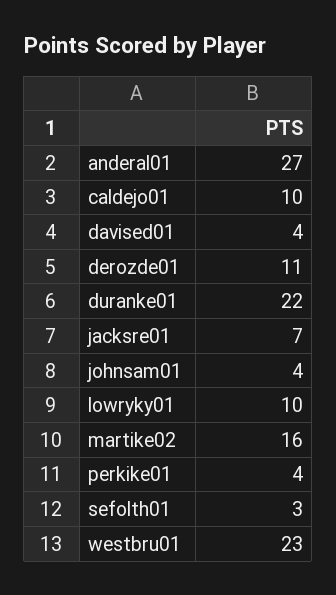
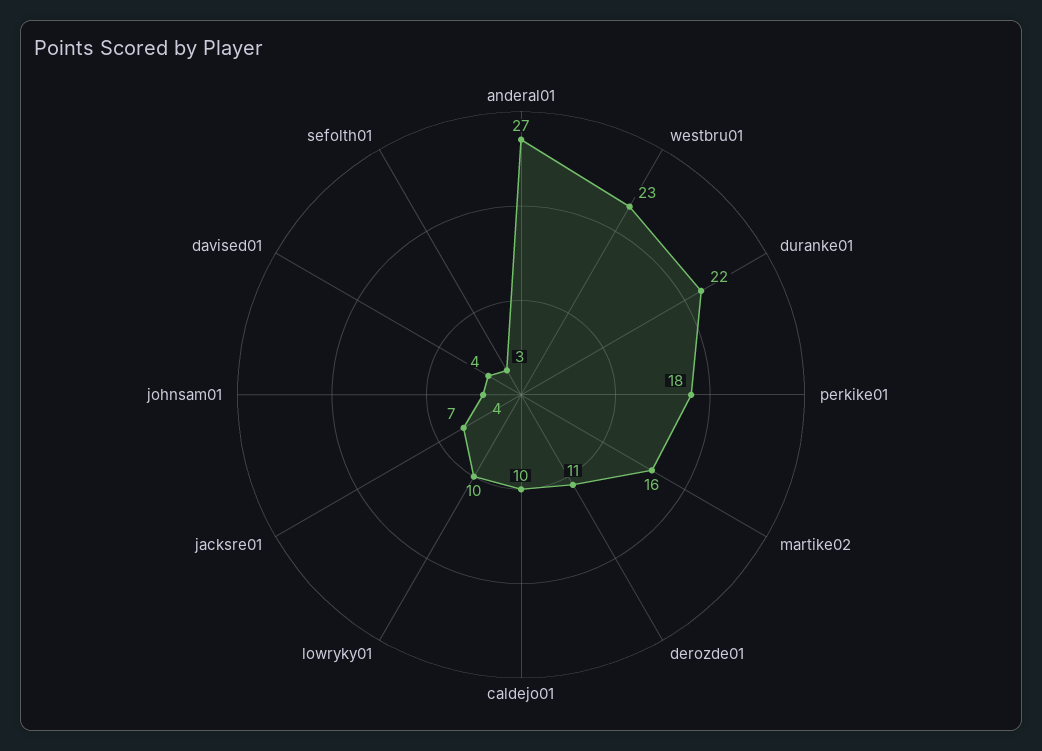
  {
    "anderal01": 27,
    "caldejo01": 10,
    "davised01": 4,
    "derozde01": 11,
    "duranke01": 22,
    "jacksre01": 7,
    "johnsam01": 4,
    "lowryky01": 10,
    "martike02": 16,
-   "perkike01": 4,
+   "perkike01": 18,
    "sefolth01": 3,
    "westbru01": 23
  }

